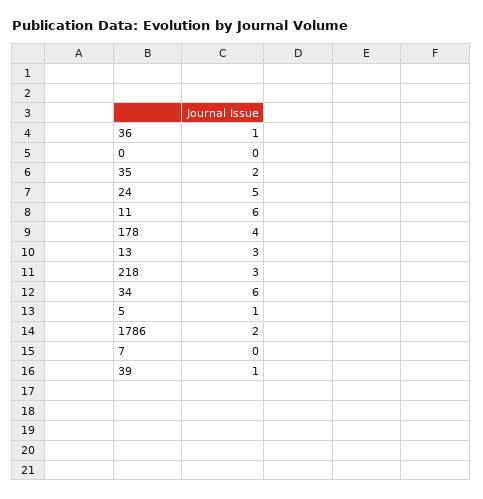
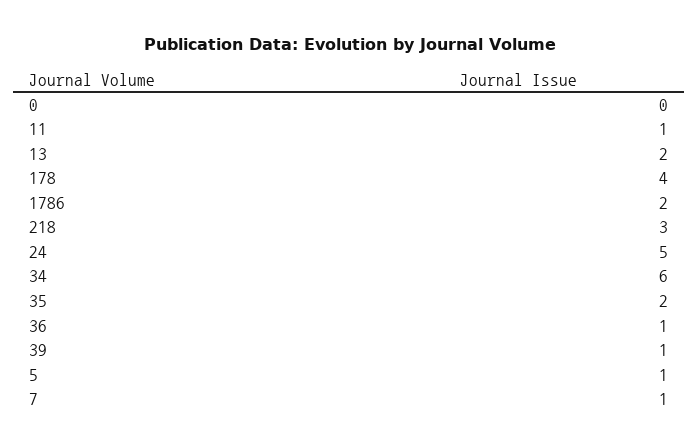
  {
    "36": 1,
    "0": 0,
    "35": 2,
    "24": 5,
-   "11": 6,
+   "11": 1,
    "178": 4,
-   "13": 3,
+   "13": 2,
    "218": 3,
    "34": 6,
    "5": 1,
    "1786": 2,
-   "7": 0,
+   "7": 1,
    "39": 1
  }

